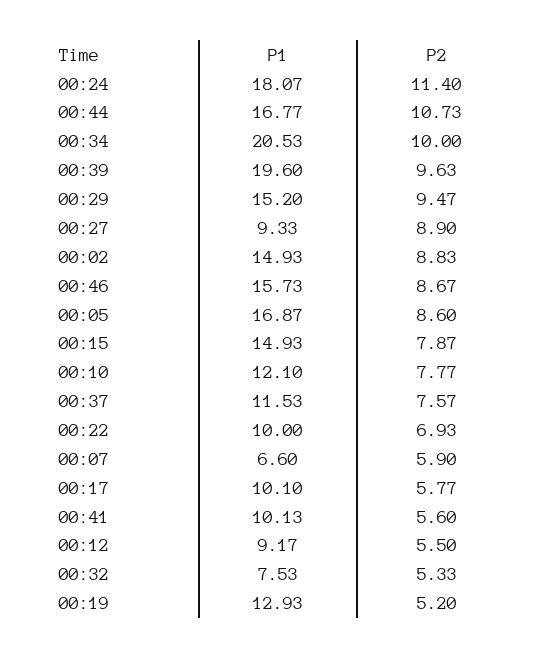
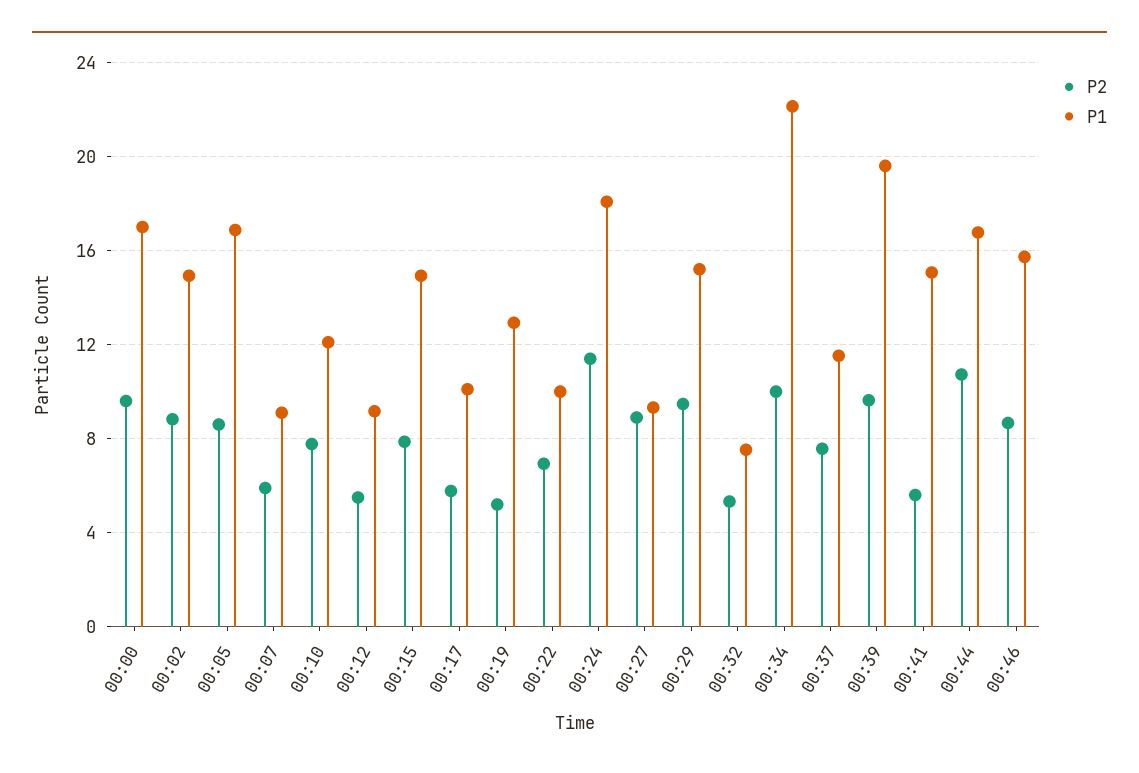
  {
    "P1": {
      "00:24": 18.07,
      "00:44": 16.77,
-     "00:34": 20.53,
+     "00:34": 22,
      "00:39": 19.6,
      "00:29": 15.2,
      "00:27": 9.33,
      "00:02": 14.93,
      "00:46": 15.73,
      "00:05": 16.87,
      "00:15": 14.93,
      "00:10": 12.1,
      "00:37": 11.53,
      "00:22": 10,
-     "00:07": 6.6,
+     "00:07": 9,
      "00:17": 10.1,
-     "00:41": 10.13,
+     "00:41": 15,
      "00:12": 9.17,
      "00:32": 7.53,
-     "00:19": 12.93
+     "00:19": 12.93,
+     "00:00": 17
    },
    "P2": {
      "00:24": 11.4,
      "00:44": 10.73,
      "00:34": 10,
      "00:39": 9.63,
      "00:29": 9.47,
      "00:27": 8.9,
      "00:02": 8.83,
      "00:46": 8.67,
      "00:05": 8.6,
      "00:15": 7.87,
      "00:10": 7.77,
      "00:37": 7.57,
      "00:22": 6.93,
      "00:07": 5.9,
      "00:17": 5.77,
      "00:41": 5.6,
      "00:12": 5.5,
      "00:32": 5.33,
-     "00:19": 5.2
+     "00:19": 5.2,
+     "00:00": 9.5
    }
  }

